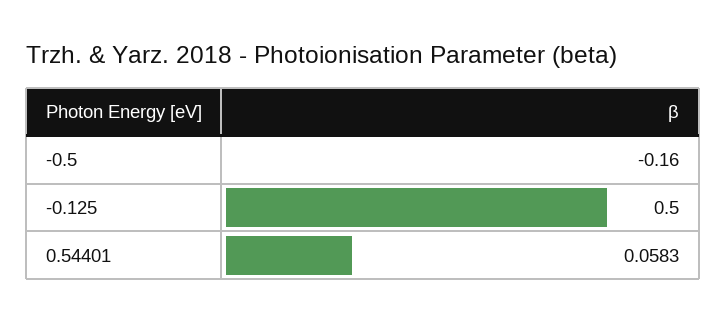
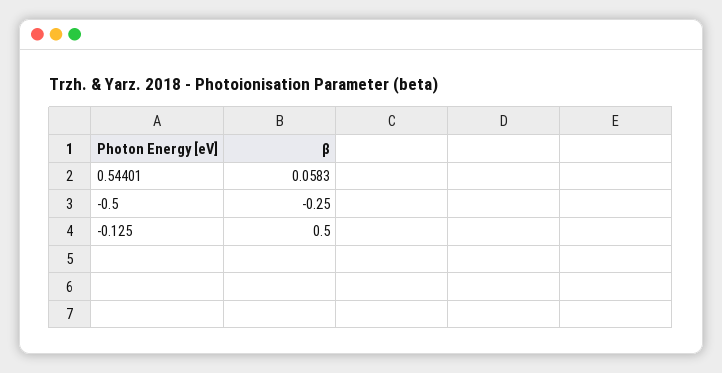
  {
-   "-0.5": -0.16,
+   "-0.5": -0.25,
    "-0.125": 0.5,
    "0.54401": 0.0583
  }

